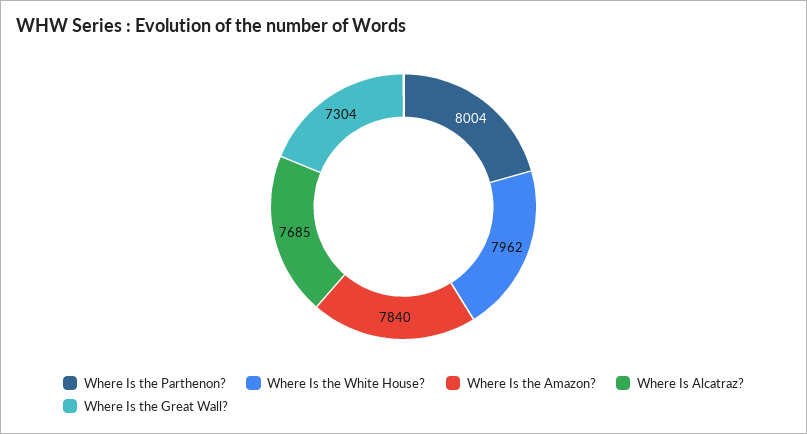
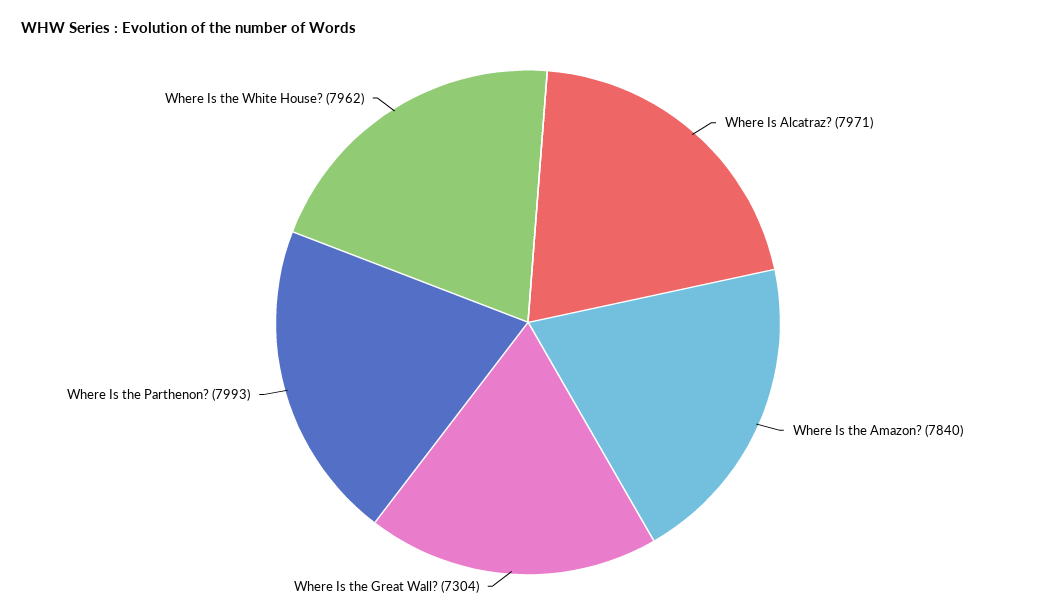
  {
-   "Where Is the Parthenon?": 8004,
+   "Where Is the Parthenon?": 7993,
    "Where Is the White House?": 7962,
    "Where Is the Amazon?": 7840,
-   "Where Is Alcatraz?": 7685,
+   "Where Is Alcatraz?": 7971,
    "Where Is the Great Wall?": 7304
  }

